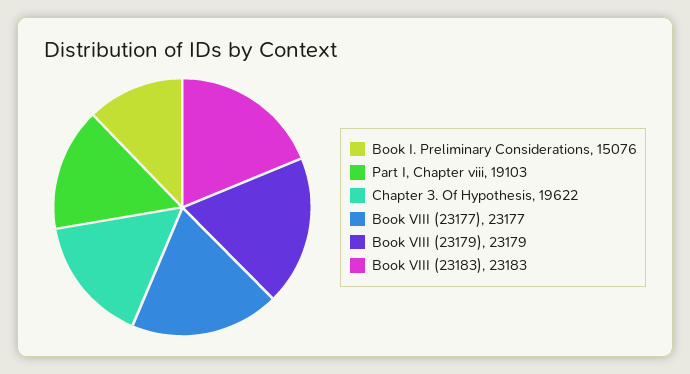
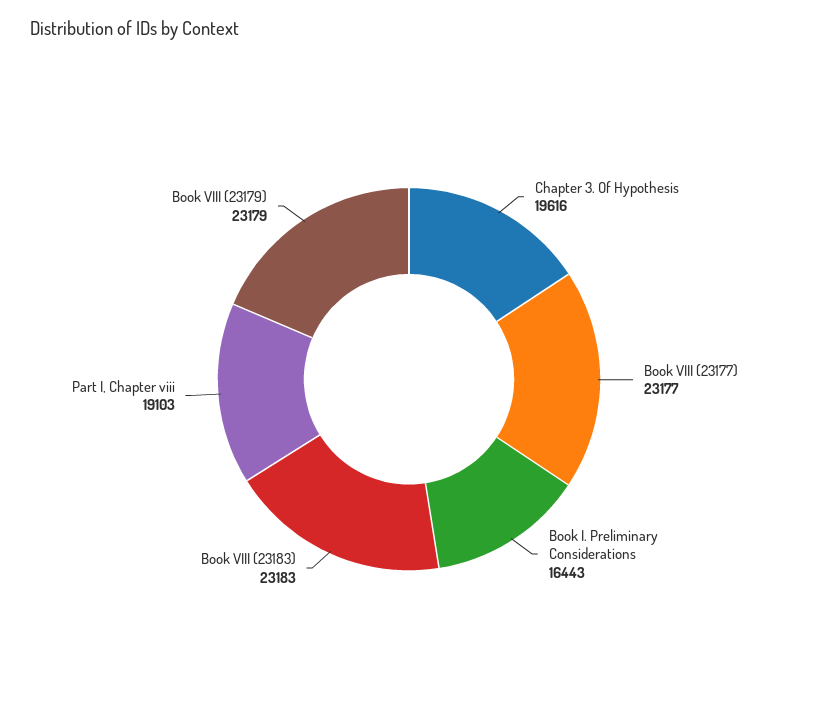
  {
-   "Book I. Preliminary Considerations": 15076,
+   "Book I. Preliminary Considerations": 16443,
    "Part I, Chapter viii": 19103,
-   "Chapter 3. Of Hypothesis": 19622,
+   "Chapter 3. Of Hypothesis": 19616,
    "Book VIII (23177)": 23177,
    "Book VIII (23179)": 23179,
    "Book VIII (23183)": 23183
  }

